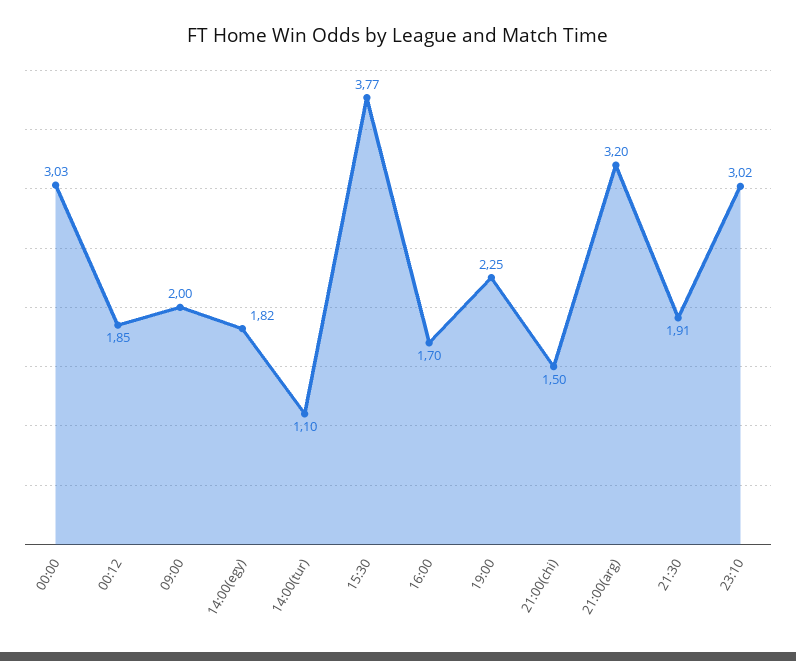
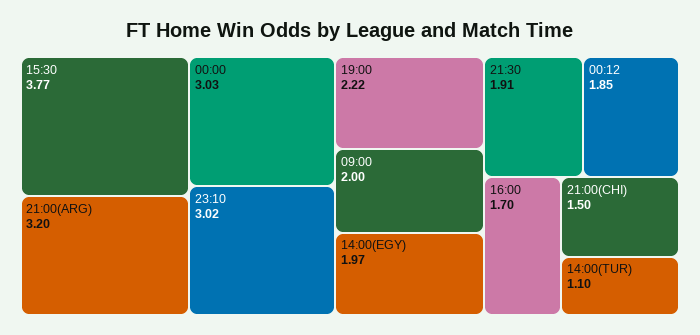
  {
    "00:00": 3.03,
    "00:12": 1.85,
    "09:00": 2,
-   "14:00(egy)": 1.82,
+   "14:00(egy)": 1.97,
    "14:00(tur)": 1.1,
    "15:30": 3.77,
    "16:00": 1.7,
-   "19:00": 2.25,
+   "19:00": 2.22,
    "21:00(chi)": 1.5,
    "21:00(arg)": 3.2,
    "21:30": 1.91,
    "23:10": 3.02
  }

